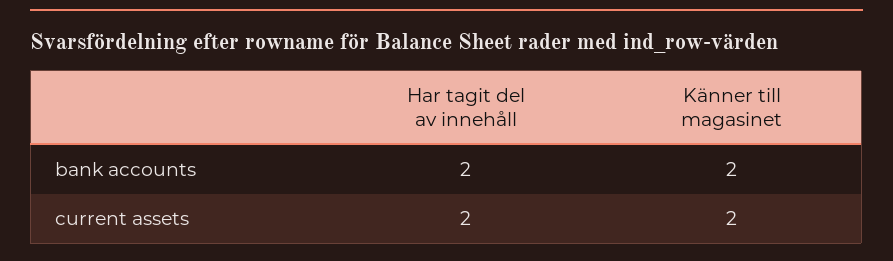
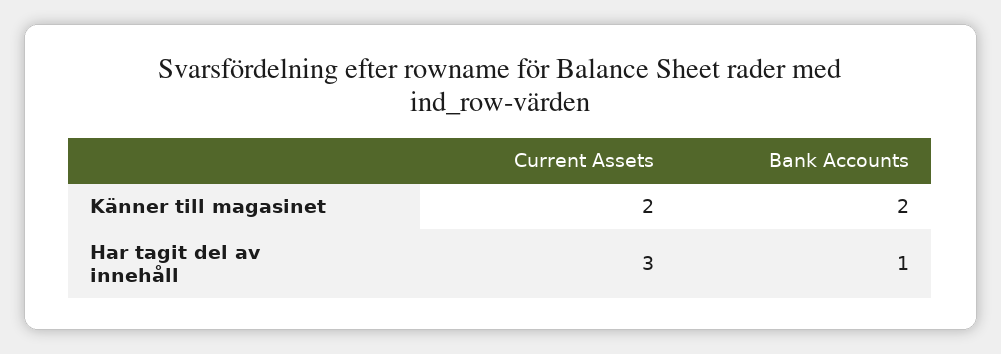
  {
    "Har tagit del av innehåll": {
-     "bank accounts": 2,
+     "bank accounts": 1,
-     "current assets": 2
+     "current assets": 3
    },
    "Känner till magasinet": {
      "bank accounts": 2,
      "current assets": 2
    }
  }

